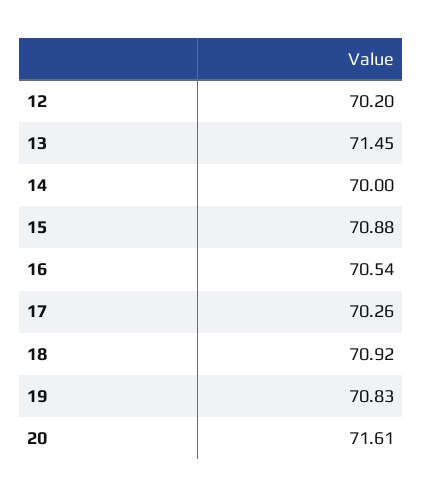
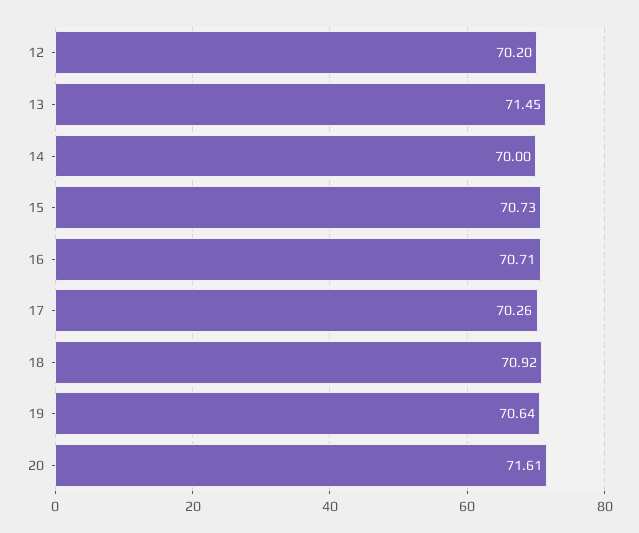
  {
    "12": 70.2,
    "13": 71.45,
    "14": 70,
-   "15": 70.88,
+   "15": 70.73,
-   "16": 70.54,
+   "16": 70.71,
    "17": 70.26,
    "18": 70.92,
-   "19": 70.83,
+   "19": 70.64,
    "20": 71.61
  }

